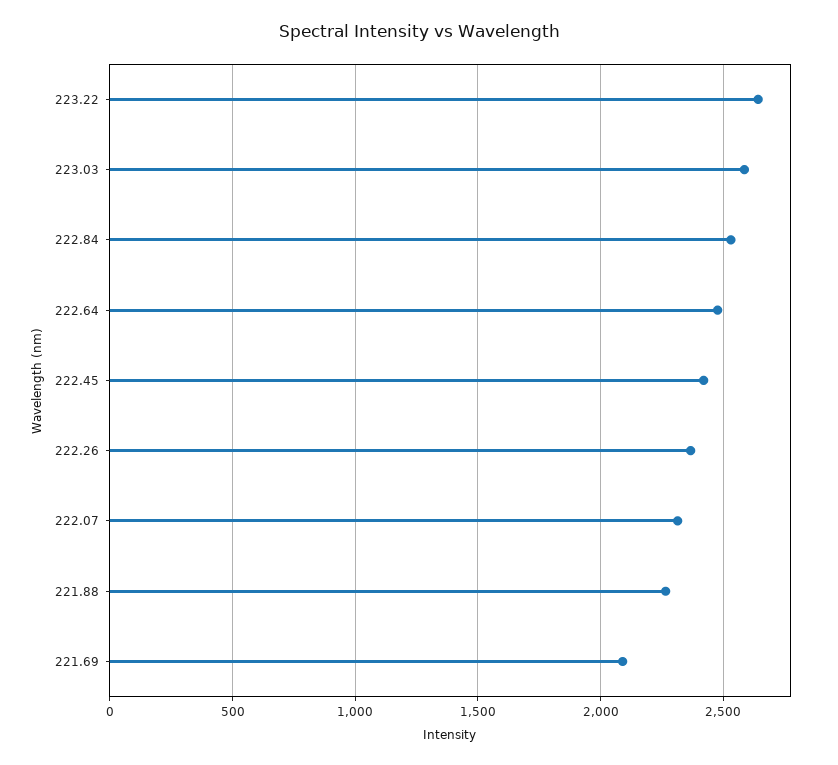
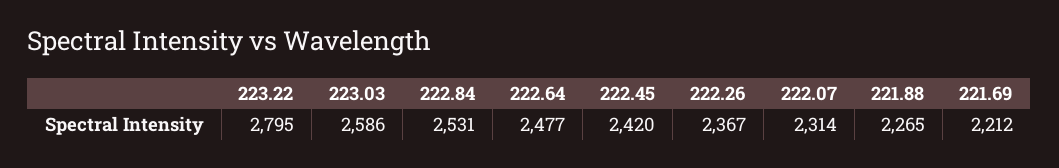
  {
-   "223.22": 2650,
+   "223.22": 2795,
    "223.03": 2586,
    "222.84": 2531,
    "222.64": 2477,
    "222.45": 2420,
    "222.26": 2367,
    "222.07": 2314,
    "221.88": 2265,
-   "221.69": 2100
+   "221.69": 2212
  }

